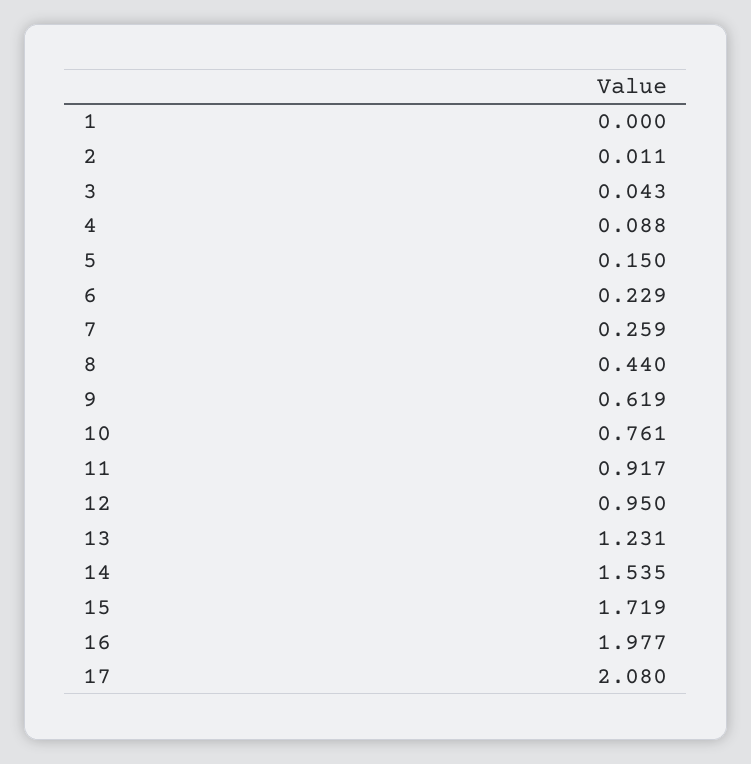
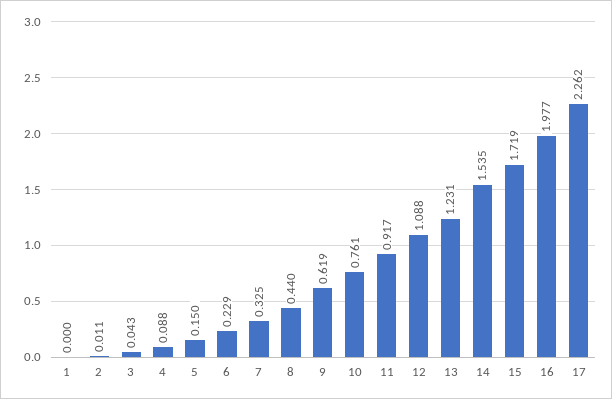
  {
    "1": 0,
    "2": 0.011,
    "3": 0.043,
    "4": 0.088,
    "5": 0.15,
    "6": 0.229,
-   "7": 0.259,
+   "7": 0.325,
    "8": 0.44,
    "9": 0.619,
    "10": 0.761,
    "11": 0.917,
-   "12": 0.95,
+   "12": 1.088,
    "13": 1.231,
    "14": 1.535,
    "15": 1.719,
    "16": 1.977,
-   "17": 2.08
+   "17": 2.262
  }

